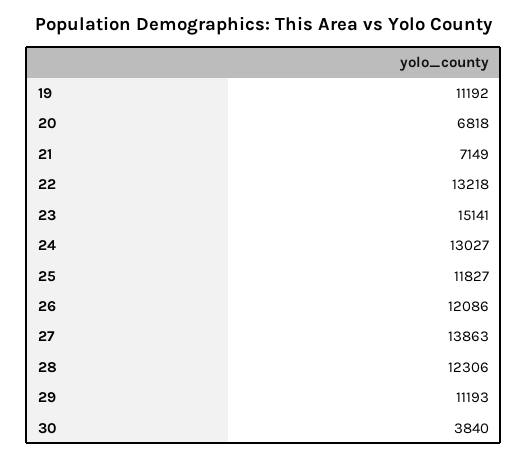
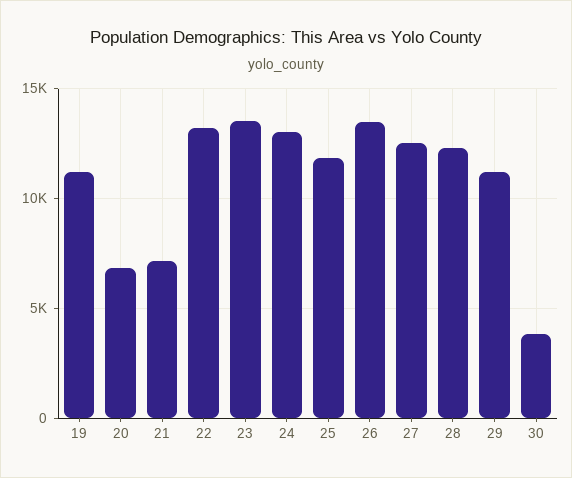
  {
    "19": 11192,
    "20": 6818,
    "21": 7149,
    "22": 13218,
-   "23": 15141,
+   "23": 13500,
    "24": 13027,
    "25": 11827,
-   "26": 12086,
+   "26": 13500,
-   "27": 13863,
+   "27": 12500,
    "28": 12306,
    "29": 11193,
    "30": 3840
  }

